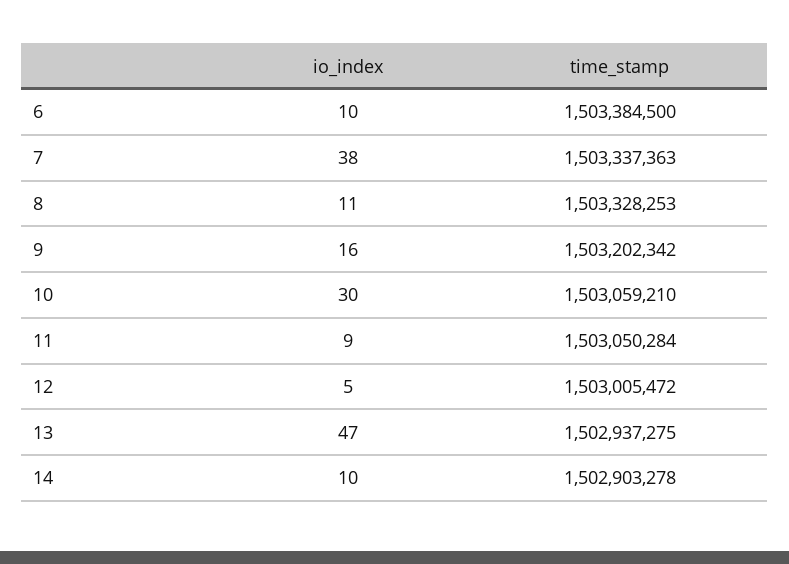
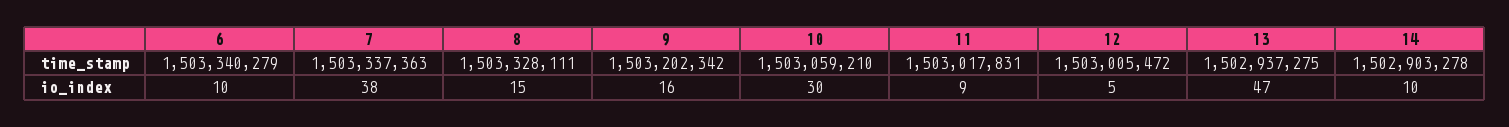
  {
    "io_index": {
      "6": 10,
      "7": 38,
-     "8": 11,
+     "8": 15,
      "9": 16,
      "10": 30,
      "11": 9,
      "12": 5,
      "13": 47,
      "14": 10
    },
    "time_stamp": {
-     "6": 1503384500,
+     "6": 1503340279,
      "7": 1503337363,
-     "8": 1503328253,
+     "8": 1503328111,
      "9": 1503202342,
      "10": 1503059210,
-     "11": 1503050284,
+     "11": 1503017831,
      "12": 1503005472,
      "13": 1502937275,
      "14": 1502903278
    }
  }

